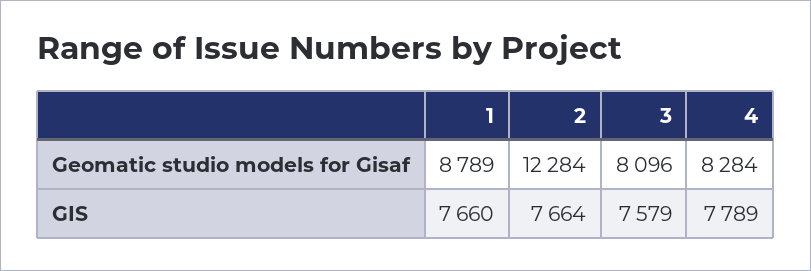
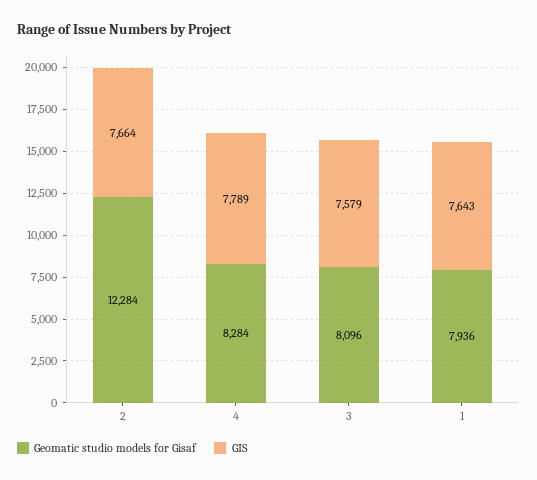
  {
    "Geomatic studio models for Gisaf": {
-     "1": 8789,
+     "1": 7936,
      "2": 12284,
      "3": 8096,
      "4": 8284
    },
    "GIS": {
-     "1": 7660,
+     "1": 7643,
      "2": 7664,
      "3": 7579,
      "4": 7789
    }
  }

